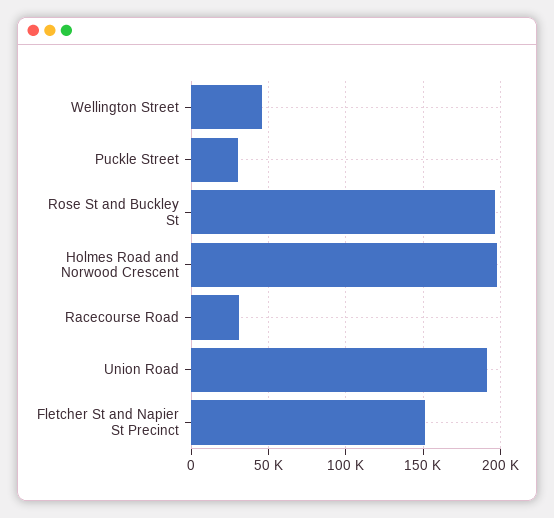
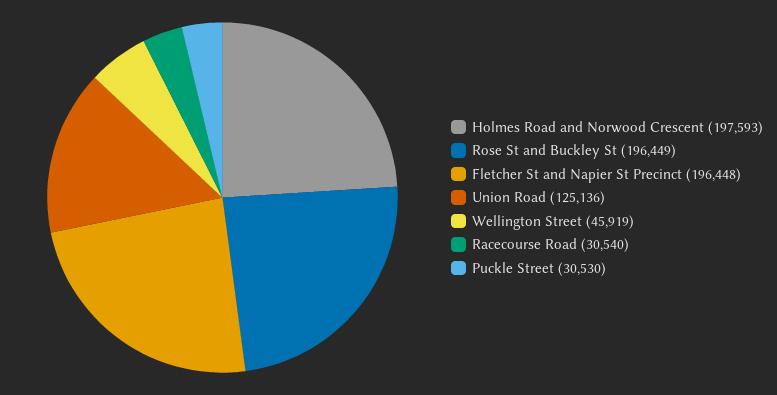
  {
    "Wellington Street": 45919,
    "Puckle Street": 30530,
    "Rose St and Buckley St": 196449,
    "Holmes Road and Norwood Crescent": 197593,
    "Racecourse Road": 30540,
-   "Union Road": 190000,
+   "Union Road": 125136,
-   "Fletcher St and Napier St Precinct": 150000
+   "Fletcher St and Napier St Precinct": 196448
  }

